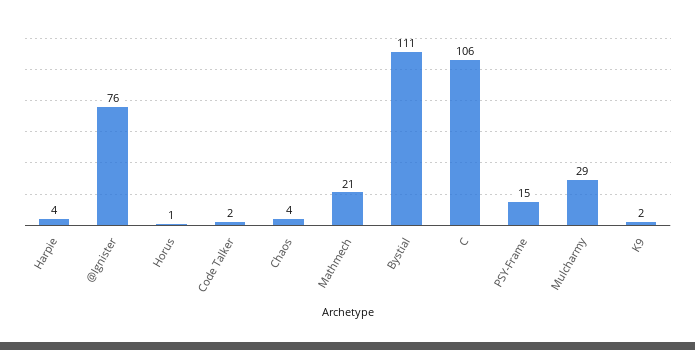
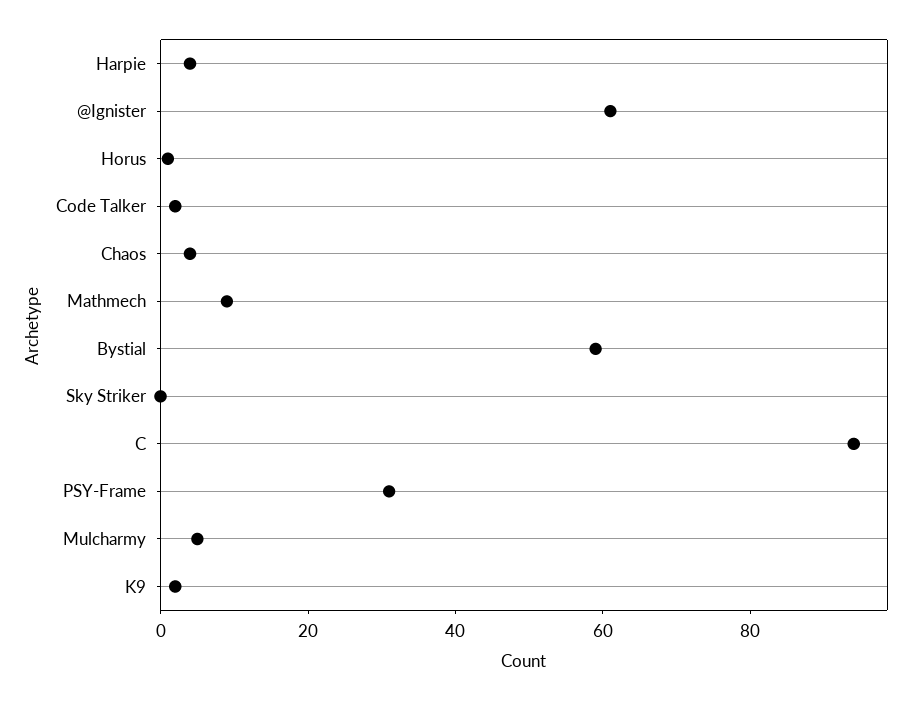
  {
    "Harpie": 4,
-   "@Ignister": 76,
+   "@Ignister": 60,
    "Horus": 1,
    "Code Talker": 2,
    "Chaos": 4,
-   "Mathmech": 21,
+   "Mathmech": 10,
-   "Bystial": 111,
+   "Bystial": 60,
-   "C": 106,
+   "C": 95,
-   "PSY-Frame": 15,
+   "PSY-Frame": 30,
-   "Mulcharmy": 29,
+   "Mulcharmy": 5,
-   "K9": 2
+   "K9": 2,
+   "Sky Striker": 0
  }

